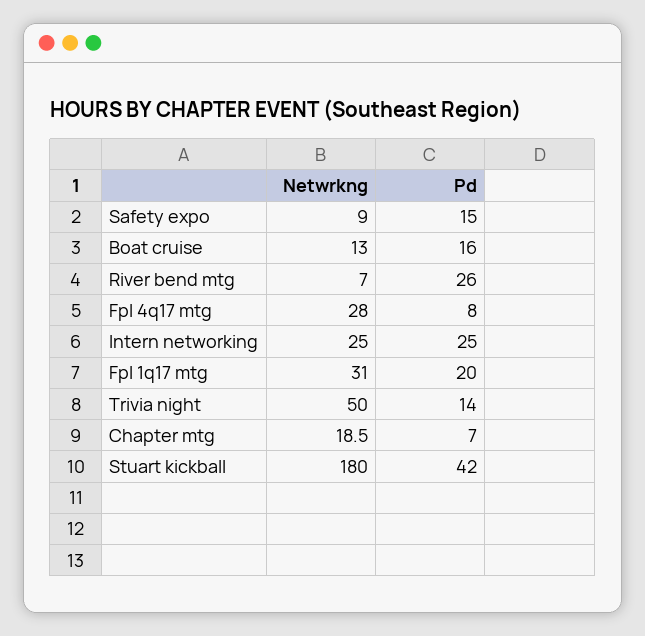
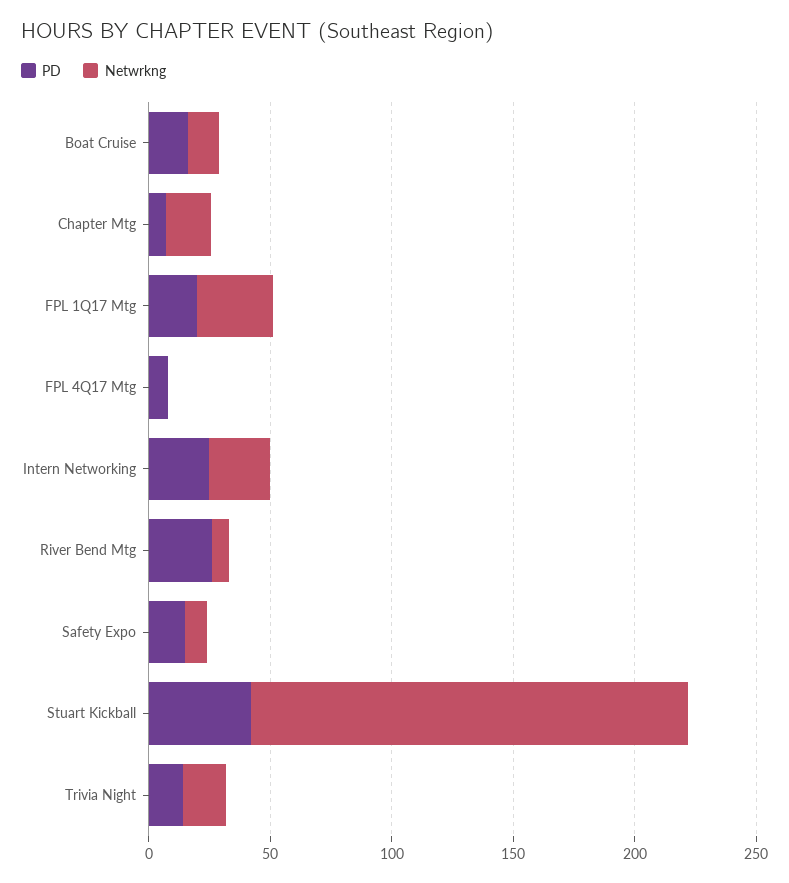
  {
    "Netwrkng": {
      "Safety expo": 9,
      "Boat cruise": 13,
      "River bend mtg": 7,
-     "Fpl 4q17 mtg": 28,
+     "Fpl 4q17 mtg": 0,
      "Intern networking": 25,
      "Fpl 1q17 mtg": 31,
-     "Trivia night": 50,
+     "Trivia night": 20,
      "Chapter mtg": 18.5,
      "Stuart kickball": 180
    },
    "Pd": {
      "Safety expo": 15,
      "Boat cruise": 16,
      "River bend mtg": 26,
      "Fpl 4q17 mtg": 8,
      "Intern networking": 25,
      "Fpl 1q17 mtg": 20,
      "Trivia night": 14,
      "Chapter mtg": 7,
      "Stuart kickball": 42
    }
  }

